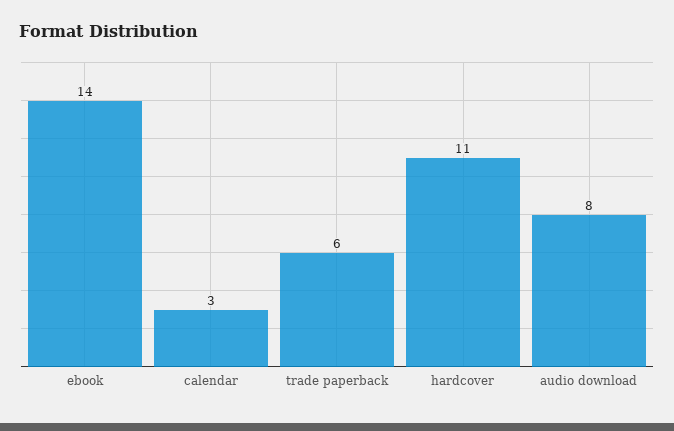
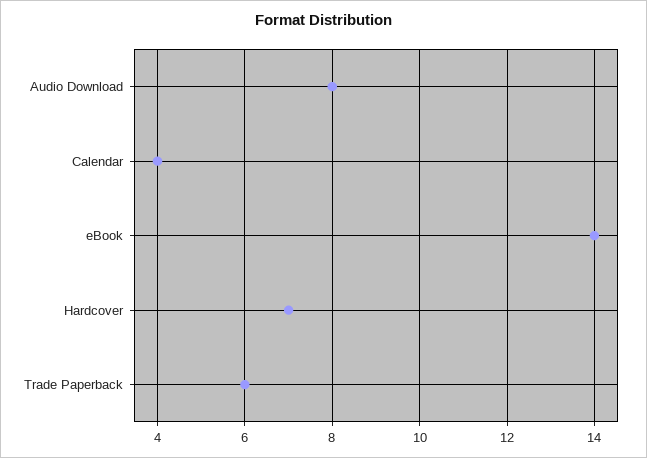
  {
    "ebook": 14,
-   "calendar": 3,
+   "calendar": 4,
    "trade paperback": 6,
-   "hardcover": 11,
+   "hardcover": 7,
    "audio download": 8
  }

